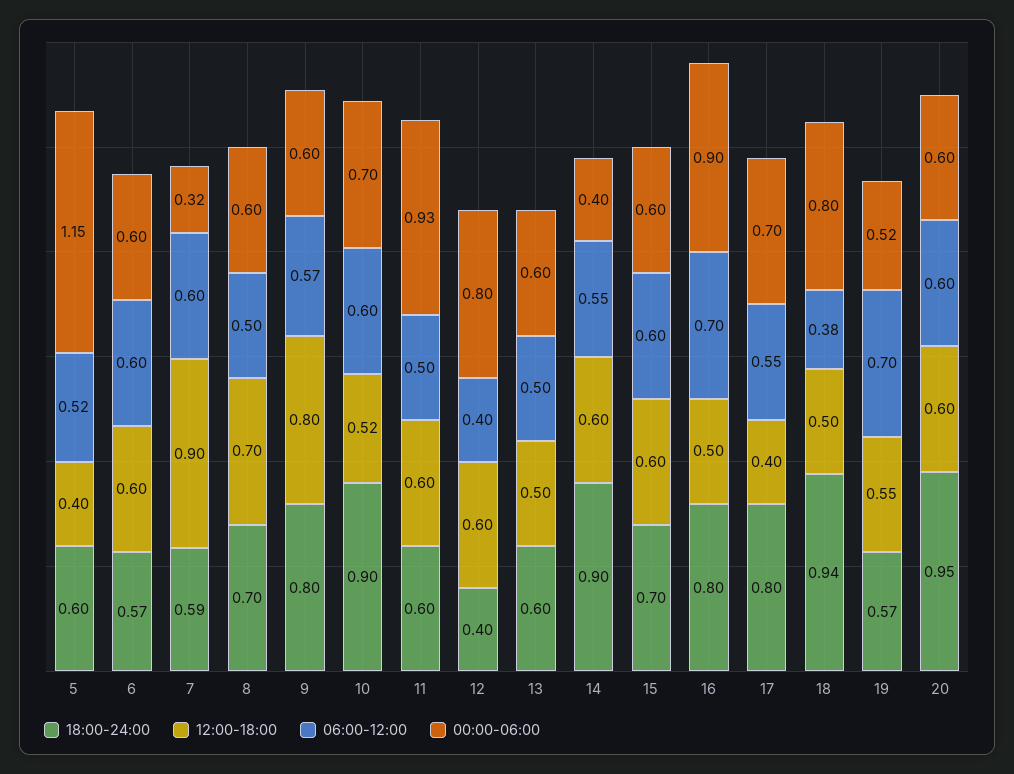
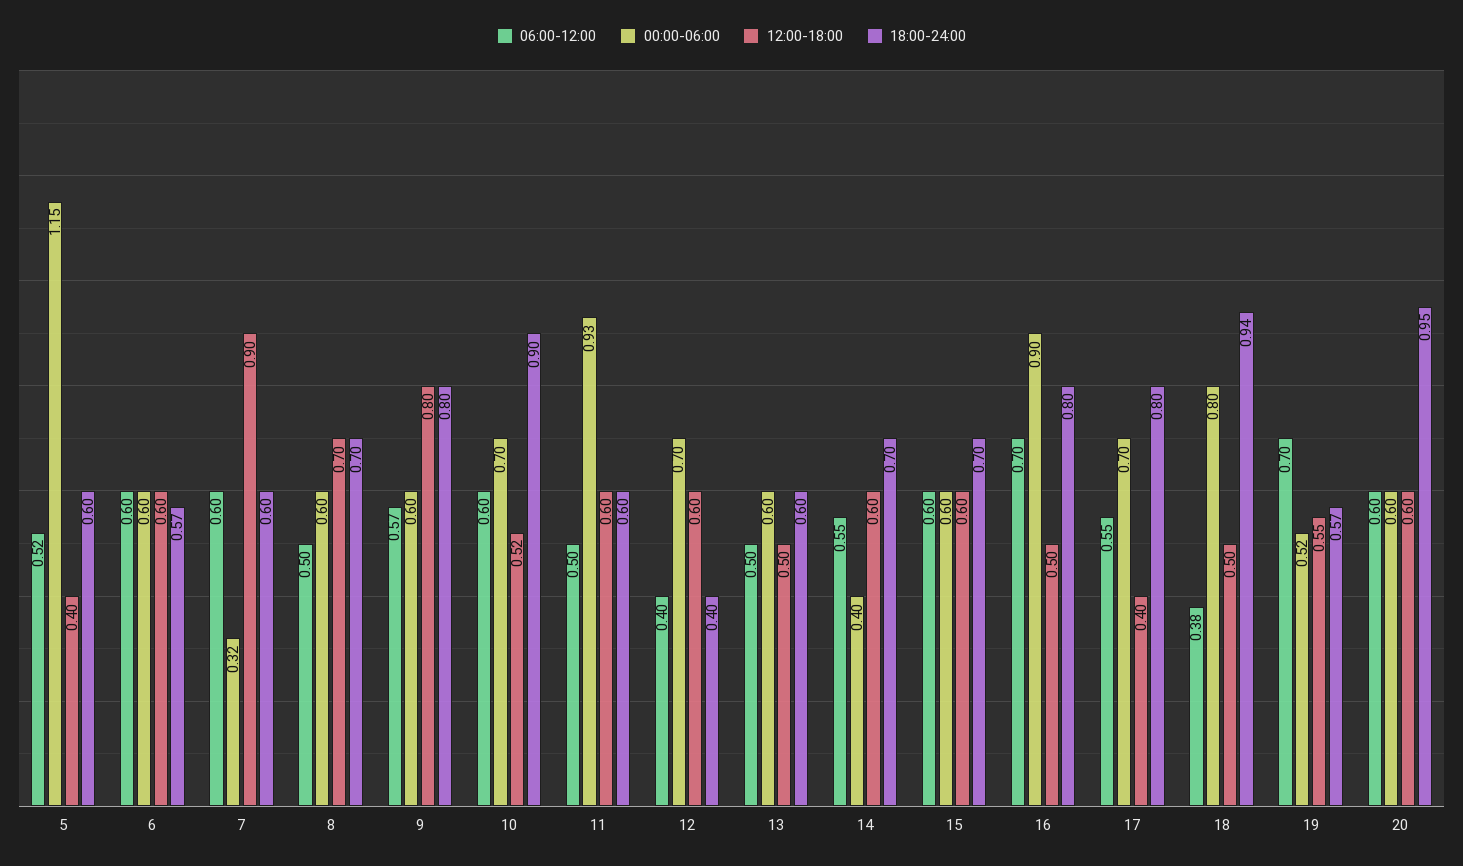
  {
    "18:00-24:00": {
      "5": 0.6,
      "6": 0.57,
-     "7": 0.59,
+     "7": 0.6,
      "8": 0.7,
      "9": 0.8,
      "10": 0.9,
      "11": 0.6,
      "12": 0.4,
      "13": 0.6,
-     "14": 0.9,
+     "14": 0.7,
      "15": 0.7,
      "16": 0.8,
      "17": 0.8,
      "18": 0.94,
      "19": 0.57,
      "20": 0.95
    },
    "12:00-18:00": {
      "5": 0.4,
      "6": 0.6,
      "7": 0.9,
      "8": 0.7,
      "9": 0.8,
      "10": 0.52,
      "11": 0.6,
      "12": 0.6,
      "13": 0.5,
      "14": 0.6,
      "15": 0.6,
      "16": 0.5,
      "17": 0.4,
      "18": 0.5,
      "19": 0.55,
      "20": 0.6
    },
    "06:00-12:00": {
      "5": 0.52,
      "6": 0.6,
      "7": 0.6,
      "8": 0.5,
      "9": 0.57,
      "10": 0.6,
      "11": 0.5,
      "12": 0.4,
      "13": 0.5,
      "14": 0.55,
      "15": 0.6,
      "16": 0.7,
      "17": 0.55,
      "18": 0.38,
      "19": 0.7,
      "20": 0.6
    },
    "00:00-06:00": {
      "5": 1.15,
      "6": 0.6,
      "7": 0.32,
      "8": 0.6,
      "9": 0.6,
      "10": 0.7,
      "11": 0.93,
-     "12": 0.8,
+     "12": 0.7,
      "13": 0.6,
      "14": 0.4,
      "15": 0.6,
      "16": 0.9,
      "17": 0.7,
      "18": 0.8,
      "19": 0.52,
      "20": 0.6
    }
  }

